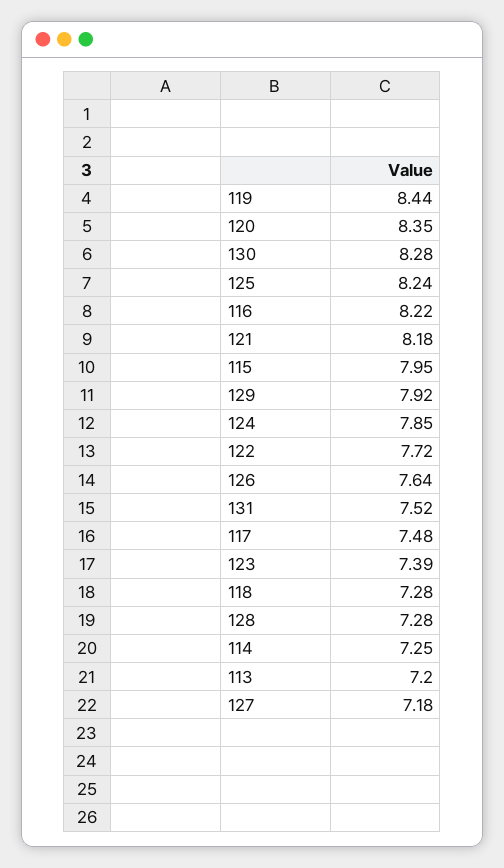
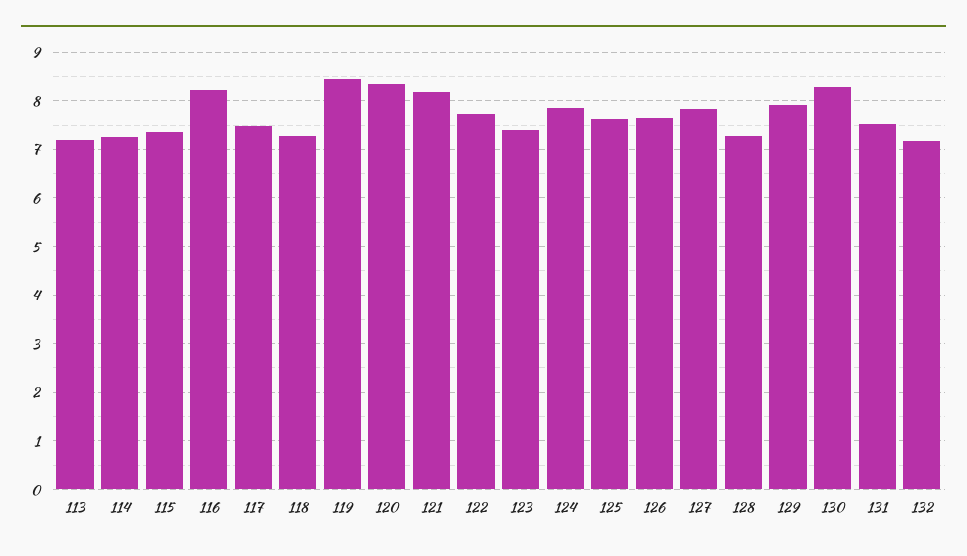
  {
    "119": 8.44,
    "120": 8.35,
    "130": 8.28,
-   "125": 8.24,
+   "125": 7.6,
    "116": 8.22,
    "121": 8.18,
-   "115": 7.95,
+   "115": 7.4,
    "129": 7.92,
    "124": 7.85,
    "122": 7.72,
    "126": 7.64,
    "131": 7.52,
    "117": 7.48,
    "123": 7.39,
    "118": 7.28,
    "128": 7.28,
    "114": 7.25,
    "113": 7.2,
-   "127": 7.18
+   "127": 7.8,
+   "132": 7.2
  }

